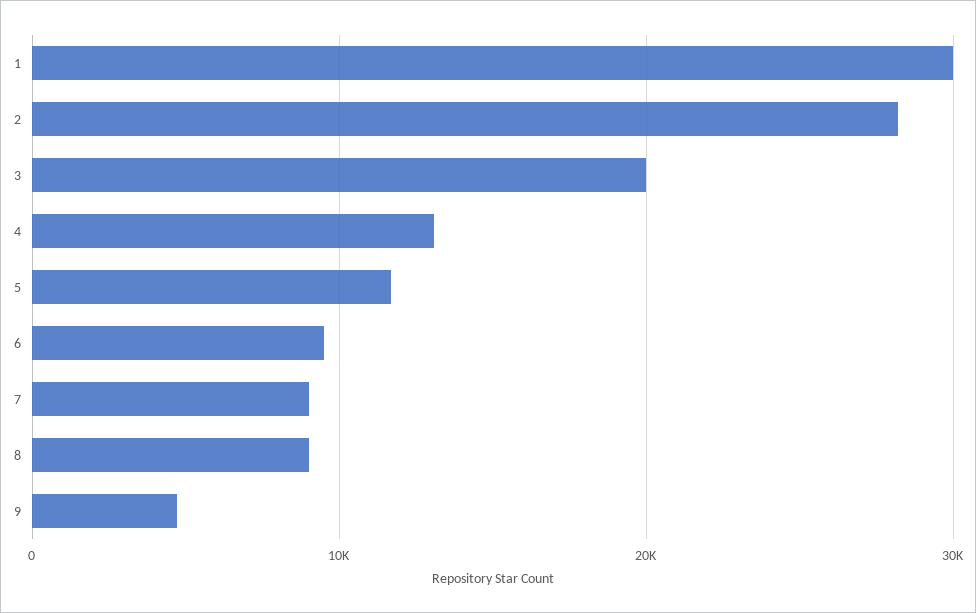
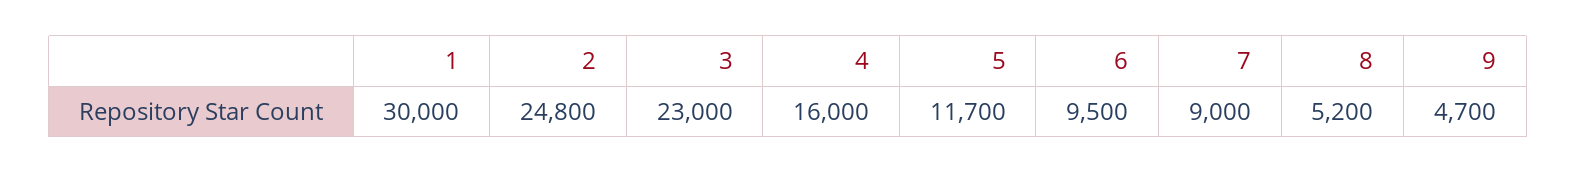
  {
    "1": 30000,
-   "2": 28000,
+   "2": 24800,
-   "3": 20000,
+   "3": 23000,
-   "4": 13000,
+   "4": 16000,
    "5": 11700,
    "6": 9500,
    "7": 9000,
-   "8": 9000,
+   "8": 5200,
    "9": 4700
  }

